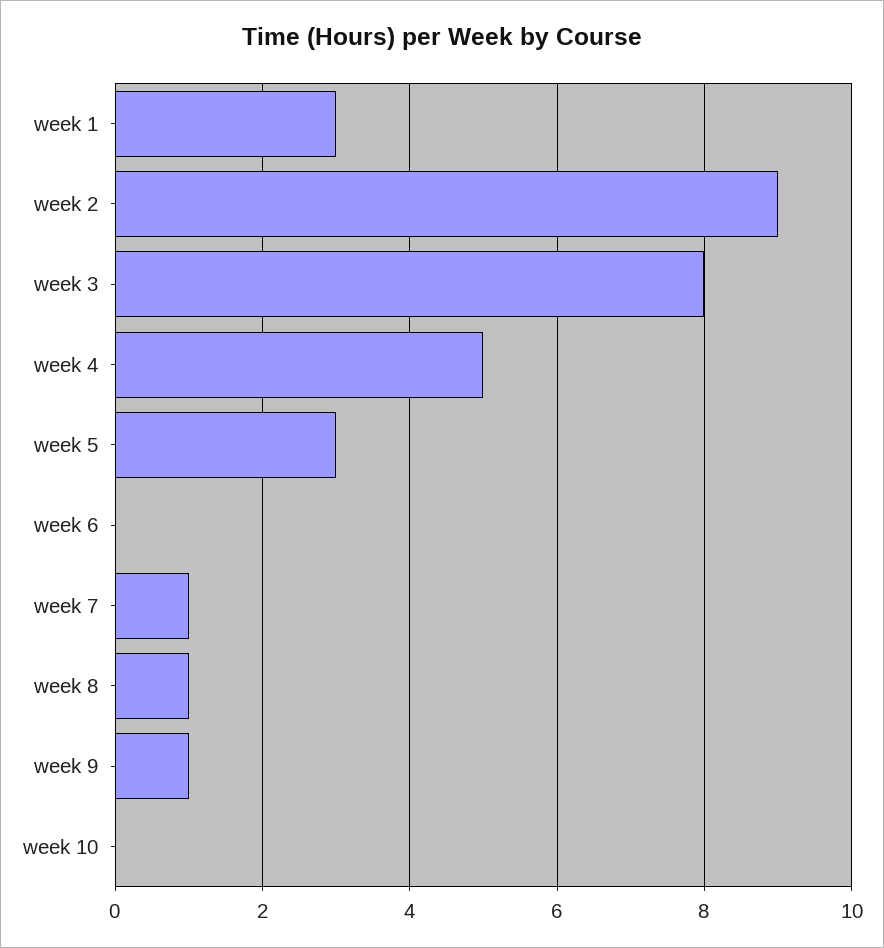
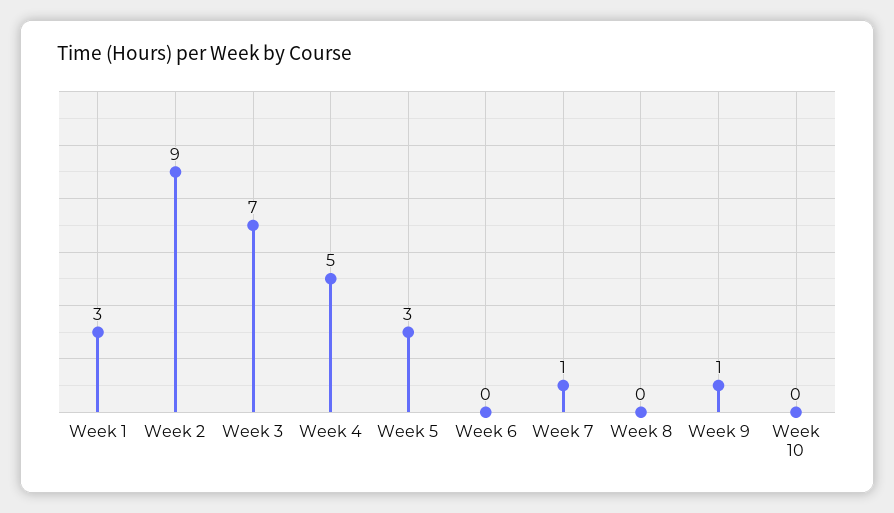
  {
    "week 1": 3,
    "week 2": 9,
-   "week 3": 8,
+   "week 3": 7,
    "week 4": 5,
    "week 5": 3,
    "week 6": 0,
    "week 7": 1,
-   "week 8": 1,
+   "week 8": 0,
    "week 9": 1,
    "week 10": 0
  }

